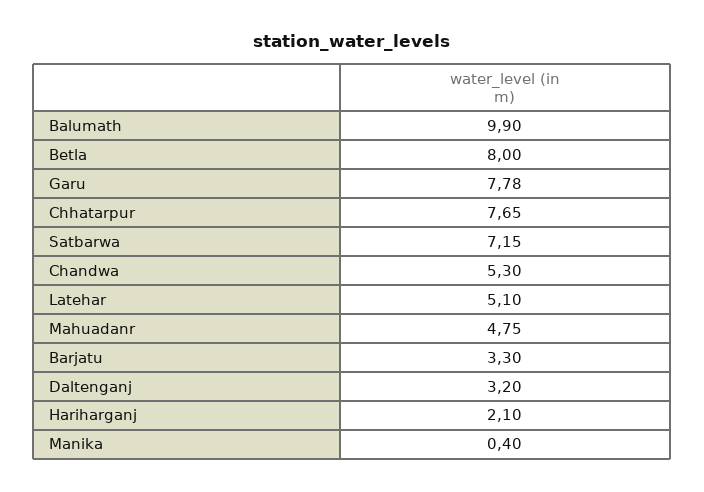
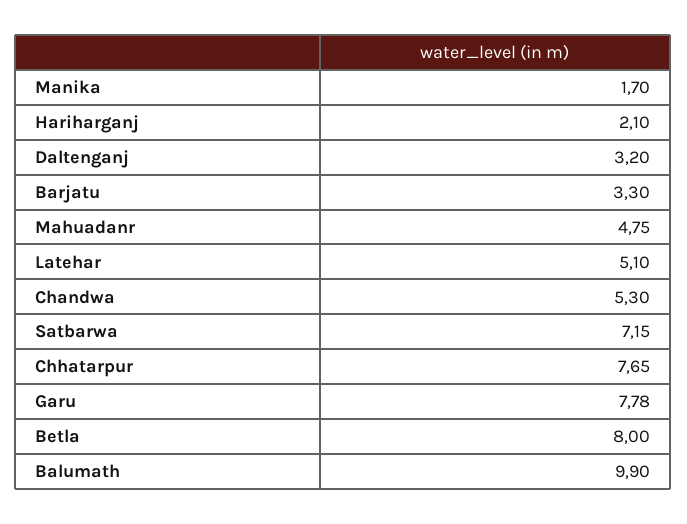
  {
    "Balumath": 9.9,
    "Betla": 8,
    "Garu": 7.78,
    "Chhatarpur": 7.65,
    "Satbarwa": 7.15,
    "Chandwa": 5.3,
    "Latehar": 5.1,
    "Mahuadanr": 4.75,
    "Barjatu": 3.3,
    "Daltenganj": 3.2,
    "Hariharganj": 2.1,
-   "Manika": 0.4
+   "Manika": 1.7
  }

